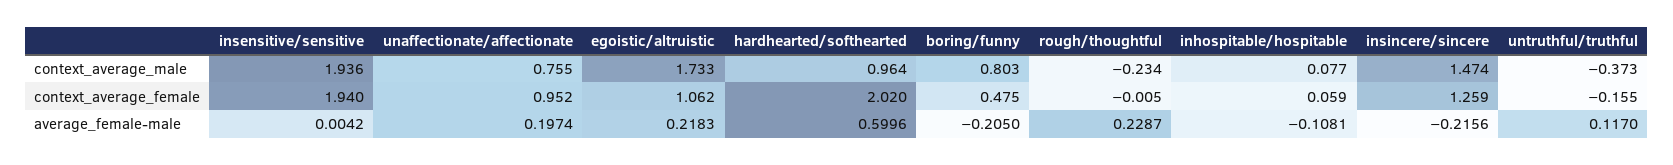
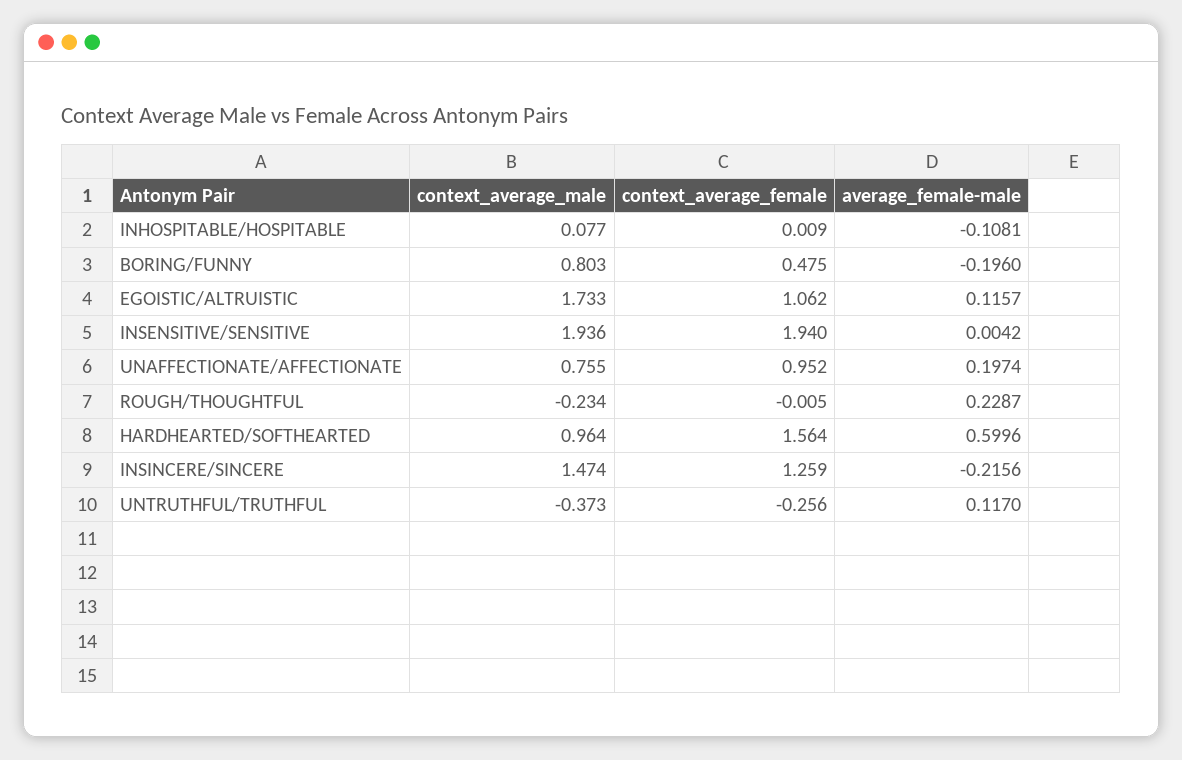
  {
    "insensitive/sensitive": {
      "context_average_male": 1.936,
      "context_average_female": 1.94,
      "average_female-male": 0.0042
    },
    "unaffectionate/affectionate": {
      "context_average_male": 0.755,
      "context_average_female": 0.952,
      "average_female-male": 0.1974
    },
    "egoistic/altruistic": {
      "context_average_male": 1.733,
      "context_average_female": 1.062,
-     "average_female-male": 0.2183
+     "average_female-male": 0.1157
    },
    "hardhearted/softhearted": {
      "context_average_male": 0.964,
-     "context_average_female": 2.02,
+     "context_average_female": 1.564,
      "average_female-male": 0.5996
    },
    "boring/funny": {
      "context_average_male": 0.803,
      "context_average_female": 0.475,
-     "average_female-male": -0.205
+     "average_female-male": -0.196
    },
    "rough/thoughtful": {
      "context_average_male": -0.234,
      "context_average_female": -0.005,
      "average_female-male": 0.2287
    },
    "inhospitable/hospitable": {
      "context_average_male": 0.077,
-     "context_average_female": 0.059,
+     "context_average_female": 0.009,
      "average_female-male": -0.1081
    },
    "insincere/sincere": {
      "context_average_male": 1.474,
      "context_average_female": 1.259,
      "average_female-male": -0.2156
    },
    "untruthful/truthful": {
      "context_average_male": -0.373,
-     "context_average_female": -0.155,
+     "context_average_female": -0.256,
      "average_female-male": 0.117
    }
  }

